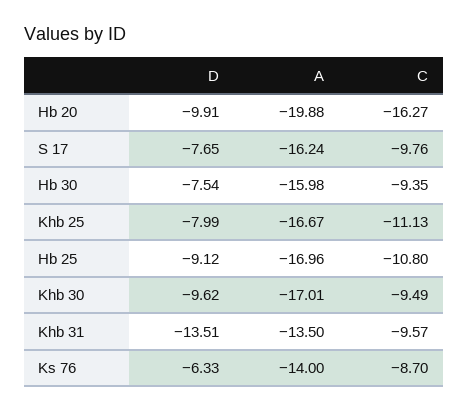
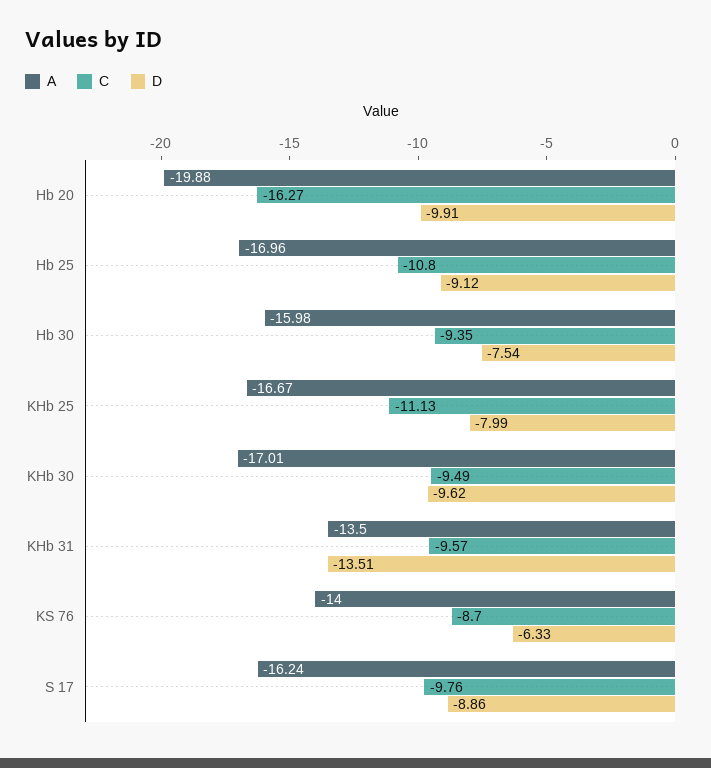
  {
    "D": {
      "Hb 20": -9.91,
-     "S 17": -7.65,
+     "S 17": -8.86,
      "Hb 30": -7.54,
      "Khb 25": -7.99,
      "Hb 25": -9.12,
      "Khb 30": -9.62,
      "Khb 31": -13.51,
      "Ks 76": -6.33
    },
    "A": {
      "Hb 20": -19.88,
      "S 17": -16.24,
      "Hb 30": -15.98,
      "Khb 25": -16.67,
      "Hb 25": -16.96,
      "Khb 30": -17.01,
      "Khb 31": -13.5,
      "Ks 76": -14
    },
    "C": {
      "Hb 20": -16.27,
      "S 17": -9.76,
      "Hb 30": -9.35,
      "Khb 25": -11.13,
      "Hb 25": -10.8,
      "Khb 30": -9.49,
      "Khb 31": -9.57,
      "Ks 76": -8.7
    }
  }

